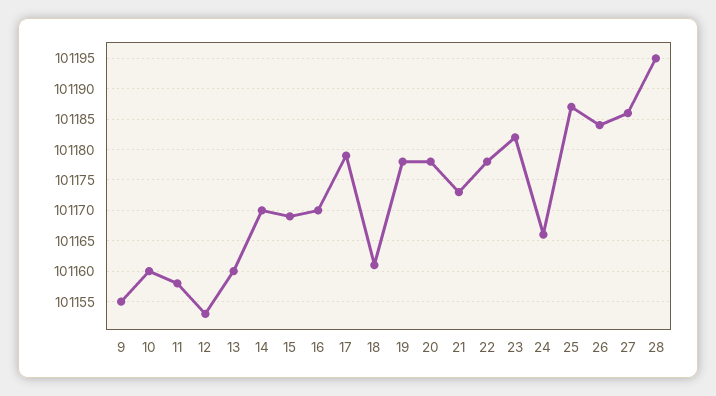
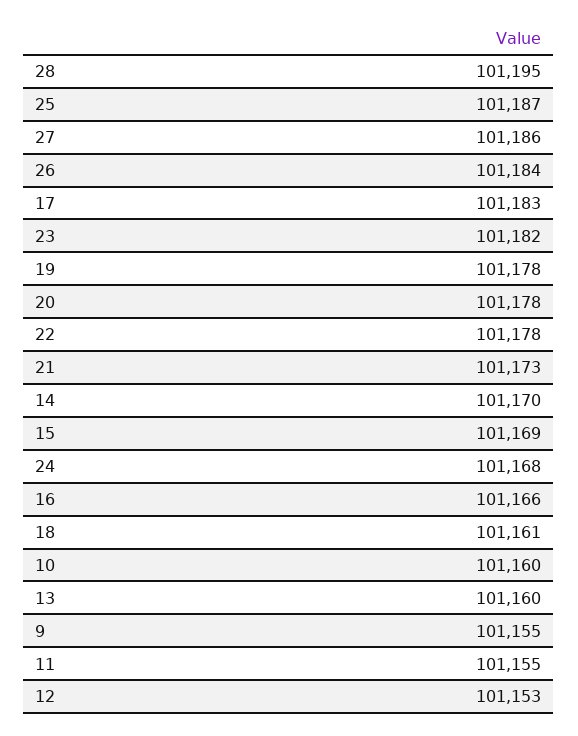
  {
    "9": 101155,
    "10": 101160,
-   "11": 101158,
+   "11": 101155,
    "12": 101153,
    "13": 101160,
    "14": 101170,
    "15": 101169,
-   "16": 101170,
+   "16": 101166,
-   "17": 101179,
+   "17": 101183,
    "18": 101161,
    "19": 101178,
    "20": 101178,
    "21": 101173,
    "22": 101178,
    "23": 101182,
-   "24": 101166,
+   "24": 101168,
    "25": 101187,
    "26": 101184,
    "27": 101186,
    "28": 101195
  }

